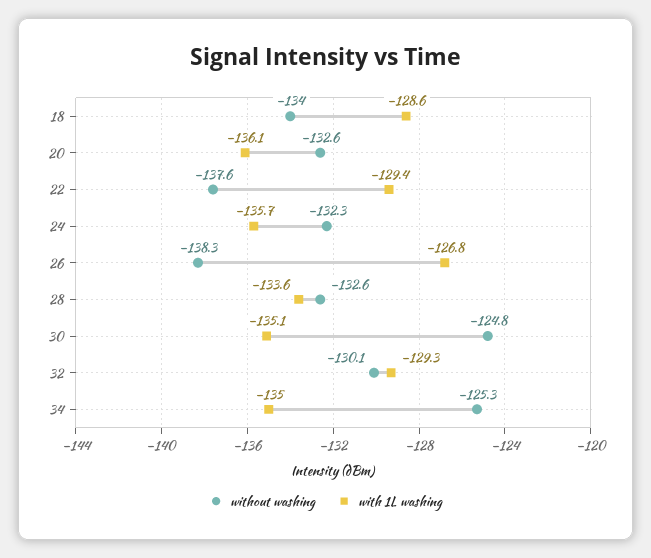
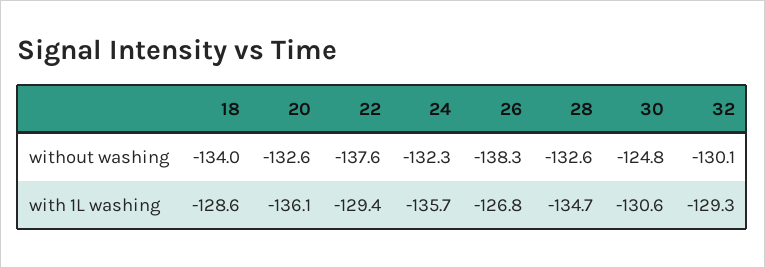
  {
    "without washing": {
      "18": -134,
      "20": -132.6,
      "22": -137.6,
      "24": -132.3,
      "26": -138.3,
      "28": -132.6,
      "30": -124.8,
-     "32": -130.1,
+     "32": -130.1
-     "34": -125.3
    },
    "with 1L washing": {
      "18": -128.6,
      "20": -136.1,
      "22": -129.4,
      "24": -135.7,
      "26": -126.8,
-     "28": -133.6,
+     "28": -134.7,
-     "30": -135.1,
+     "30": -130.6,
-     "32": -129.3,
+     "32": -129.3
-     "34": -135
    }
  }

